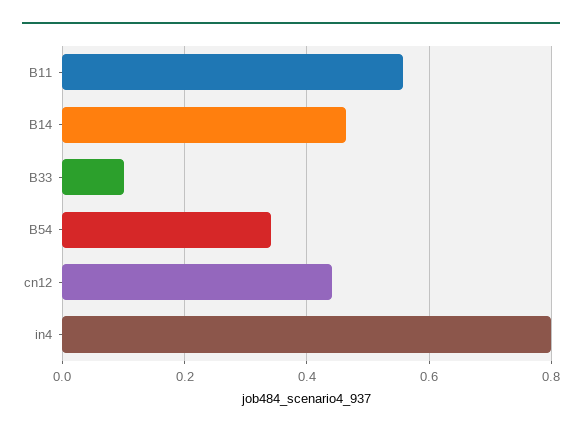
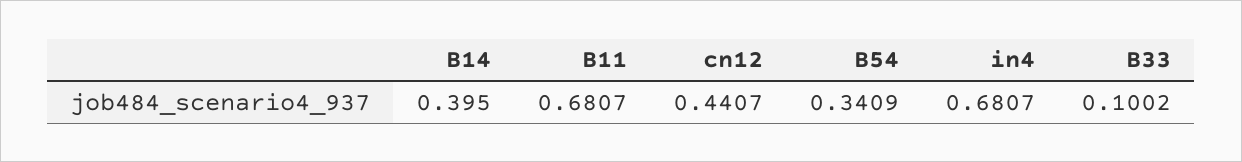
  {
-   "B11": 0.56,
+   "B11": 0.6807,
-   "B14": 0.46,
+   "B14": 0.395,
    "B33": 0.1002,
    "B54": 0.3409,
    "cn12": 0.4407,
-   "in4": 0.8
+   "in4": 0.6807
  }

